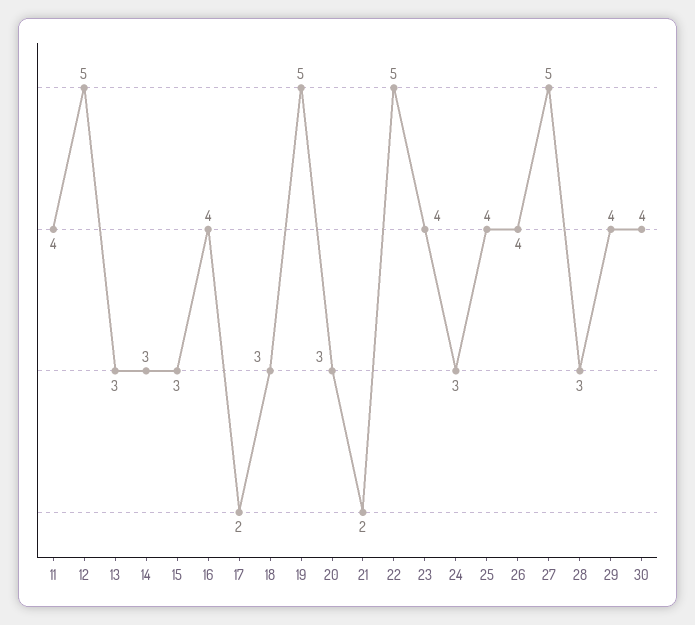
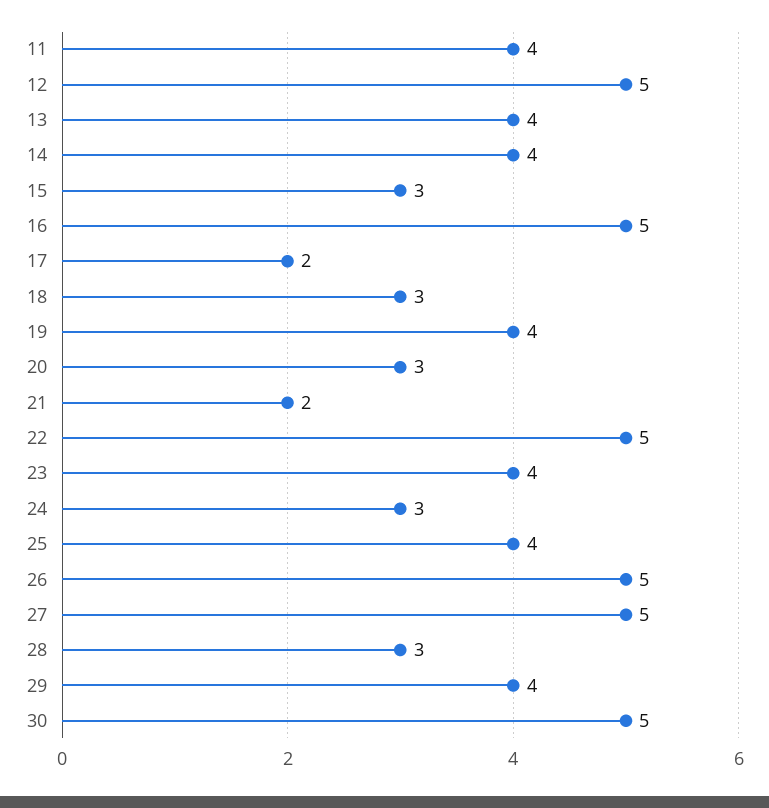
  {
    "11": 4,
    "12": 5,
-   "13": 3,
+   "13": 4,
-   "14": 3,
+   "14": 4,
    "15": 3,
-   "16": 4,
+   "16": 5,
    "17": 2,
    "18": 3,
-   "19": 5,
+   "19": 4,
    "20": 3,
    "21": 2,
    "22": 5,
    "23": 4,
    "24": 3,
    "25": 4,
-   "26": 4,
+   "26": 5,
    "27": 5,
    "28": 3,
    "29": 4,
-   "30": 4
+   "30": 5
  }

